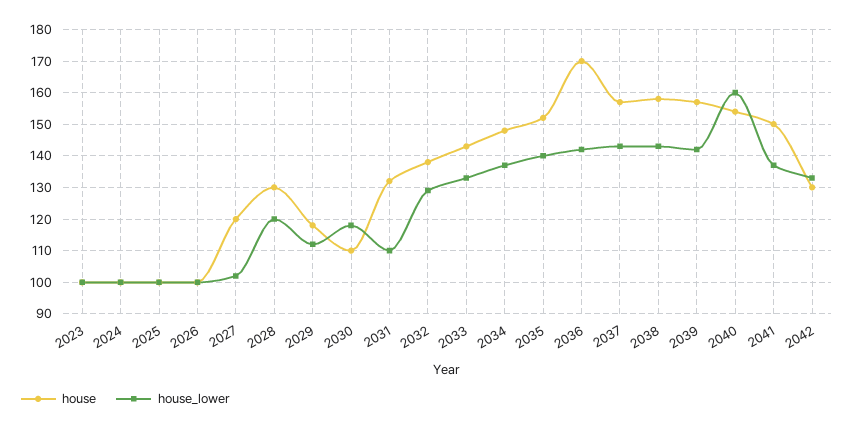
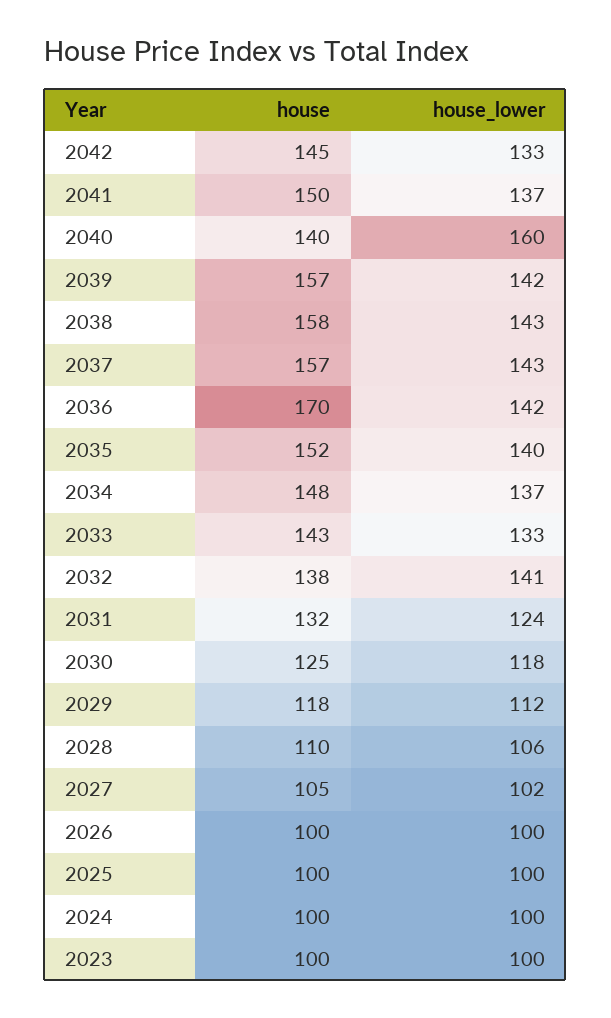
  {
    "house": {
      "2023": 100,
      "2024": 100,
      "2025": 100,
      "2026": 100,
-     "2027": 120,
+     "2027": 105,
-     "2028": 130,
+     "2028": 110,
      "2029": 118,
-     "2030": 110,
+     "2030": 125,
      "2031": 132,
      "2032": 138,
      "2033": 143,
      "2034": 148,
      "2035": 152,
      "2036": 170,
      "2037": 157,
      "2038": 158,
      "2039": 157,
-     "2040": 155,
+     "2040": 140,
      "2041": 150,
-     "2042": 130
+     "2042": 145
    },
    "house_lower": {
      "2023": 100,
      "2024": 100,
      "2025": 100,
      "2026": 100,
      "2027": 102,
-     "2028": 120,
+     "2028": 106,
      "2029": 112,
      "2030": 118,
-     "2031": 110,
+     "2031": 124,
-     "2032": 130,
+     "2032": 141,
      "2033": 133,
      "2034": 137,
      "2035": 140,
      "2036": 142,
      "2037": 143,
      "2038": 143,
      "2039": 142,
      "2040": 160,
      "2041": 137,
      "2042": 133
    }
  }

